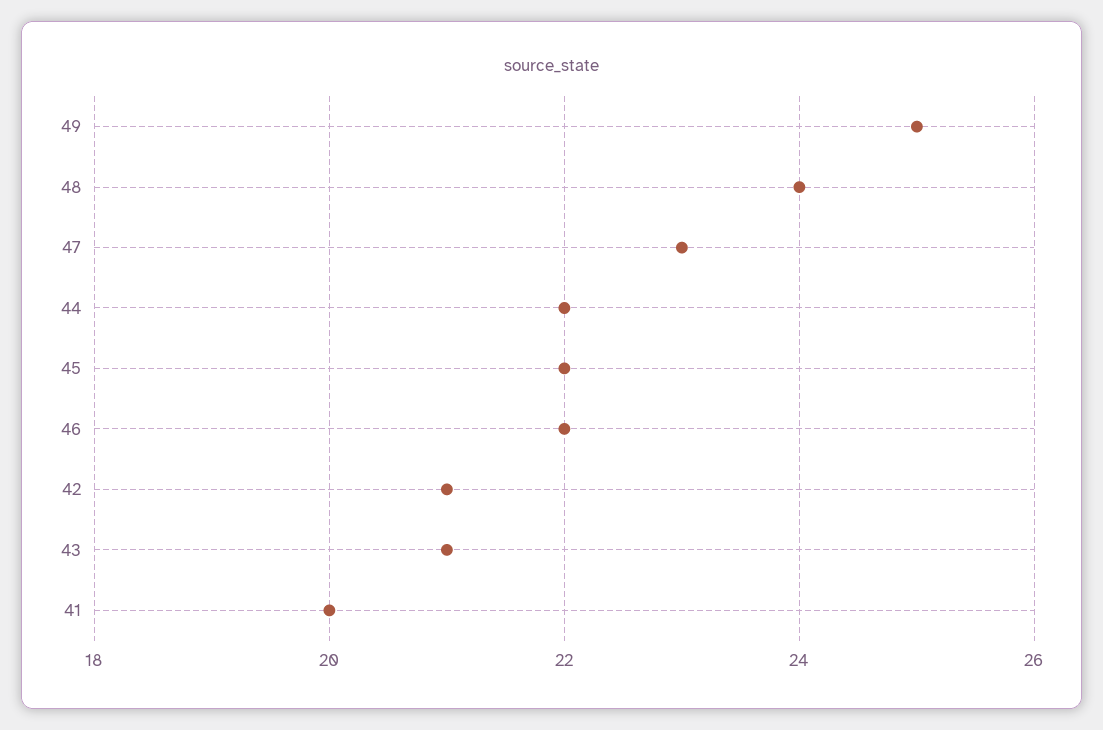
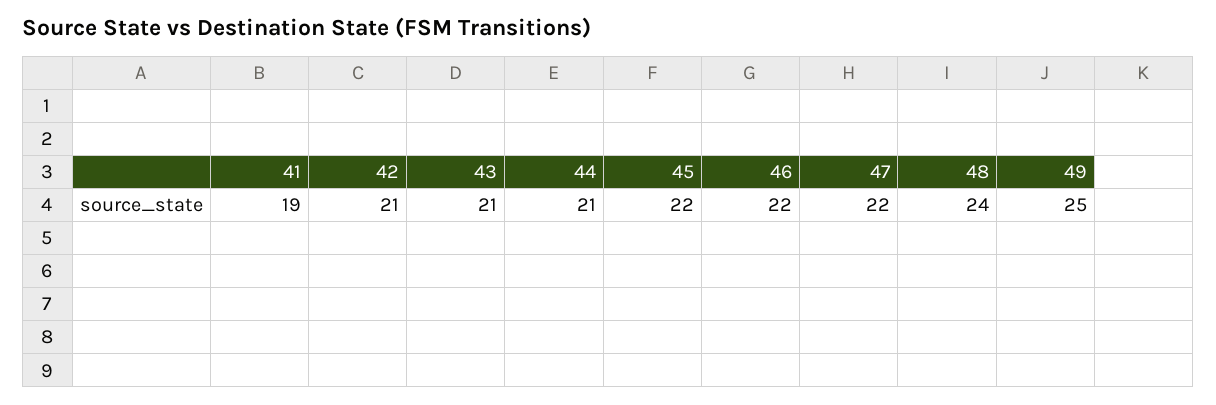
  {
    "49": 25,
    "48": 24,
-   "47": 23,
+   "47": 22,
-   "44": 22,
+   "44": 21,
    "45": 22,
    "46": 22,
    "42": 21,
    "43": 21,
-   "41": 20
+   "41": 19
  }

